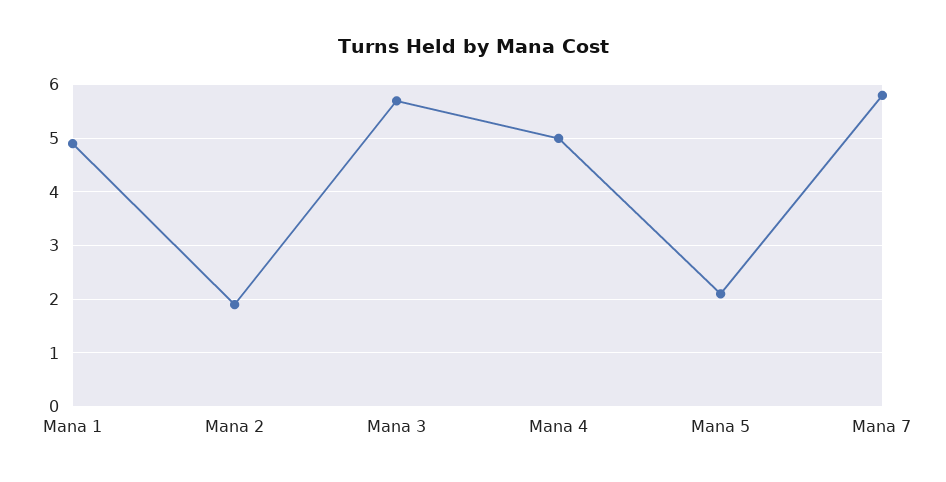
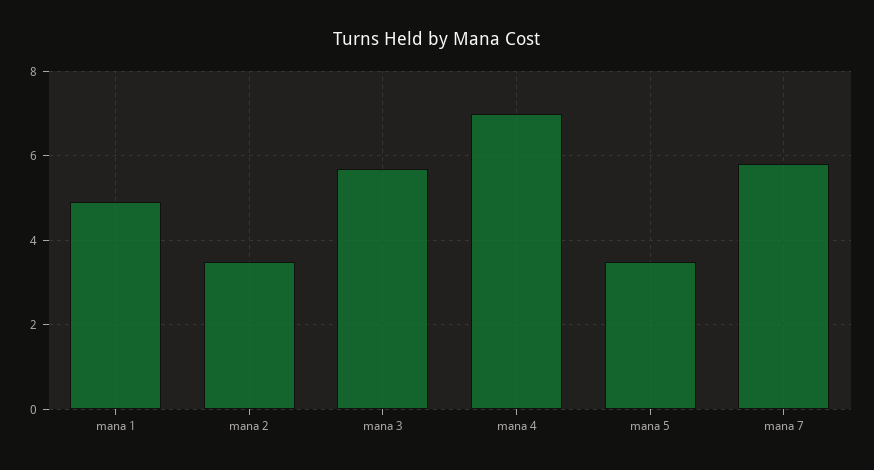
  {
    "Mana 1": 5,
-   "Mana 2": 2,
+   "Mana 2": 3.5,
    "Mana 3": 5.5,
-   "Mana 4": 5,
+   "Mana 4": 7,
-   "Mana 5": 2,
+   "Mana 5": 3.5,
    "Mana 7": 6
  }

